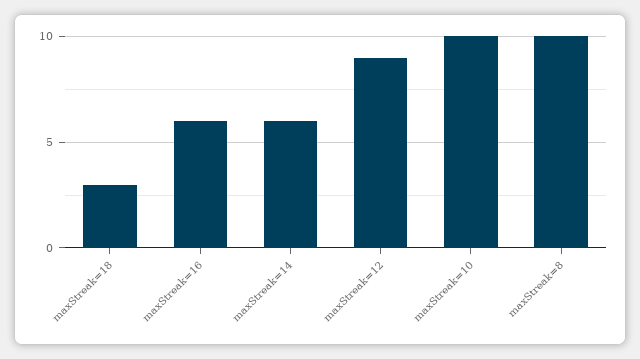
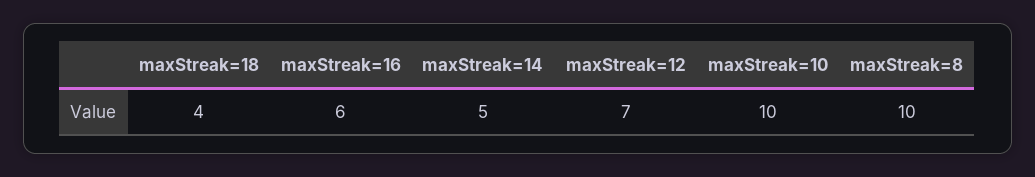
  {
-   "maxStreak=18": 3,
+   "maxStreak=18": 4,
    "maxStreak=16": 6,
-   "maxStreak=14": 6,
+   "maxStreak=14": 5,
-   "maxStreak=12": 9,
+   "maxStreak=12": 7,
    "maxStreak=10": 10,
    "maxStreak=8": 10
  }

